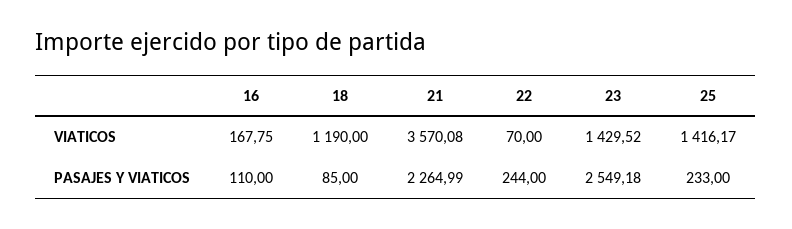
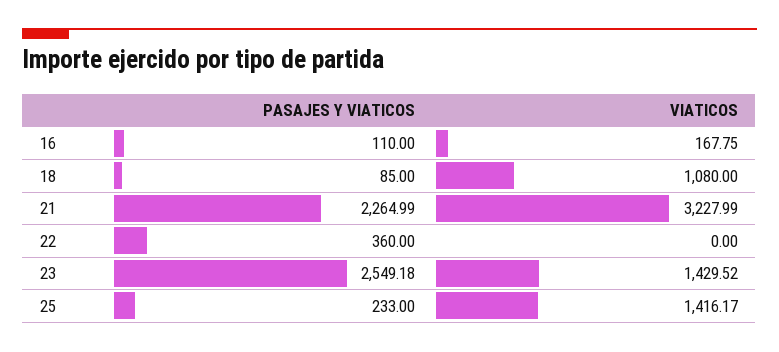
  {
    "16": {
      "VIATICOS": 167.75,
      "PASAJES Y VIATICOS": 110
    },
    "18": {
-     "VIATICOS": 1190,
+     "VIATICOS": 1080,
      "PASAJES Y VIATICOS": 85
    },
    "21": {
-     "VIATICOS": 3570.08,
+     "VIATICOS": 3227.99,
      "PASAJES Y VIATICOS": 2264.99
    },
    "22": {
-     "VIATICOS": 70,
+     "VIATICOS": 0,
-     "PASAJES Y VIATICOS": 244
+     "PASAJES Y VIATICOS": 360
    },
    "23": {
      "VIATICOS": 1429.52,
      "PASAJES Y VIATICOS": 2549.18
    },
    "25": {
      "VIATICOS": 1416.17,
      "PASAJES Y VIATICOS": 233
    }
  }

